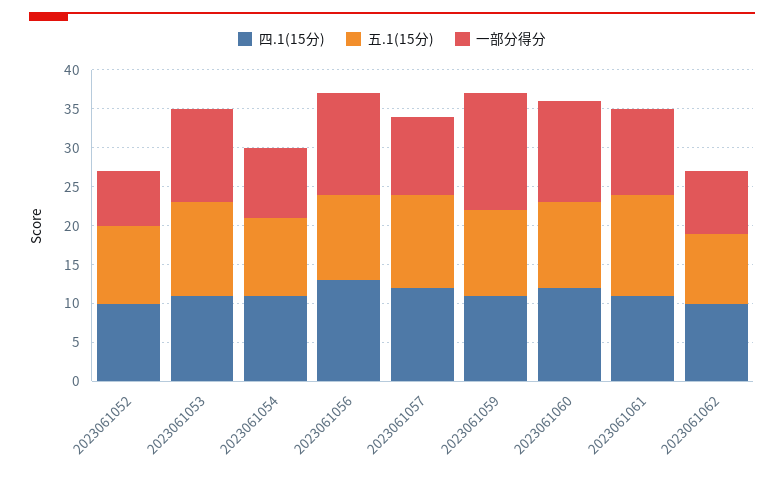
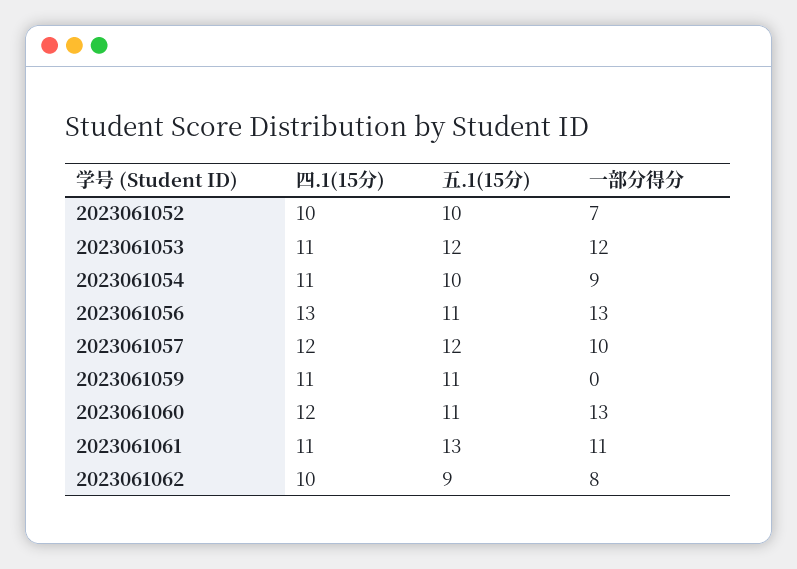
  {
    "四.1(15分)": {
      "2023061052": 10,
      "2023061053": 11,
      "2023061054": 11,
      "2023061056": 13,
      "2023061057": 12,
      "2023061059": 11,
      "2023061060": 12,
      "2023061061": 11,
      "2023061062": 10
    },
    "五.1(15分)": {
      "2023061052": 10,
      "2023061053": 12,
      "2023061054": 10,
      "2023061056": 11,
      "2023061057": 12,
      "2023061059": 11,
      "2023061060": 11,
      "2023061061": 13,
      "2023061062": 9
    },
    "一部分得分": {
      "2023061052": 7,
      "2023061053": 12,
      "2023061054": 9,
      "2023061056": 13,
      "2023061057": 10,
-     "2023061059": 15,
+     "2023061059": 0,
      "2023061060": 13,
      "2023061061": 11,
      "2023061062": 8
    }
  }

